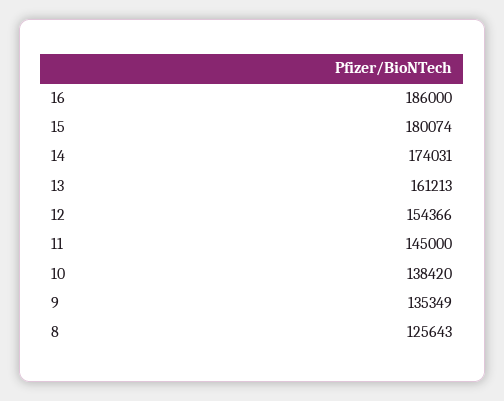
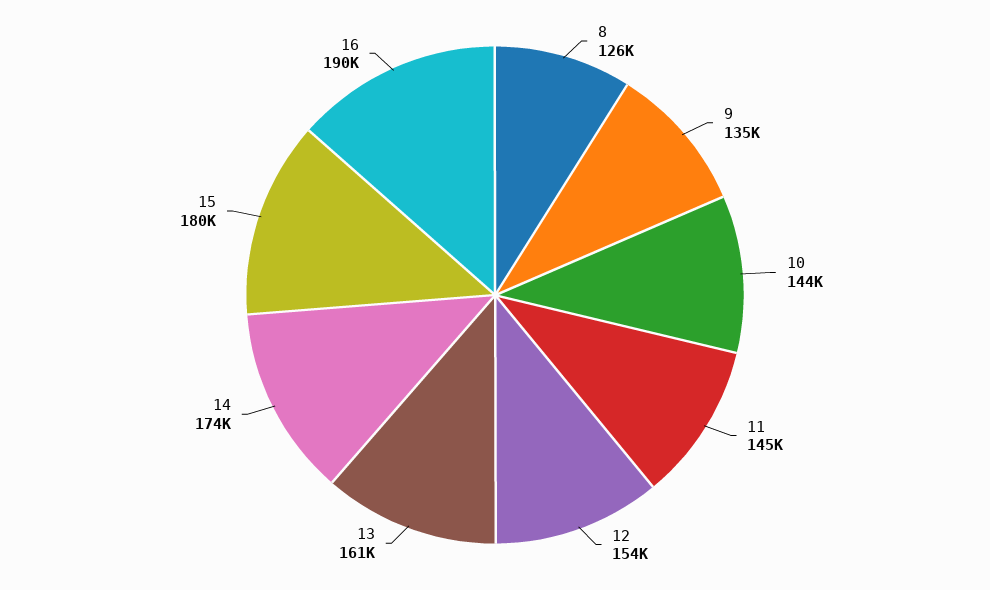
  {
-   "16": 186000,
+   "16": 190000,
    "15": 180074,
    "14": 174031,
    "13": 161213,
    "12": 154366,
    "11": 145000,
-   "10": 138420,
+   "10": 144000,
    "9": 135349,
    "8": 125643
  }

